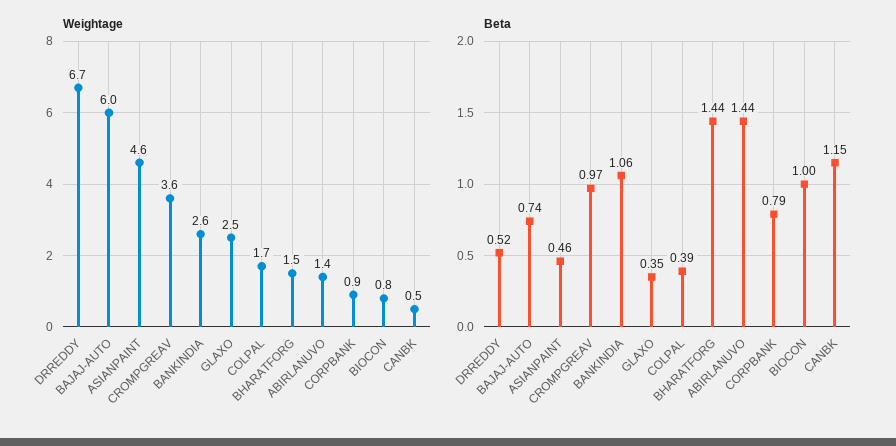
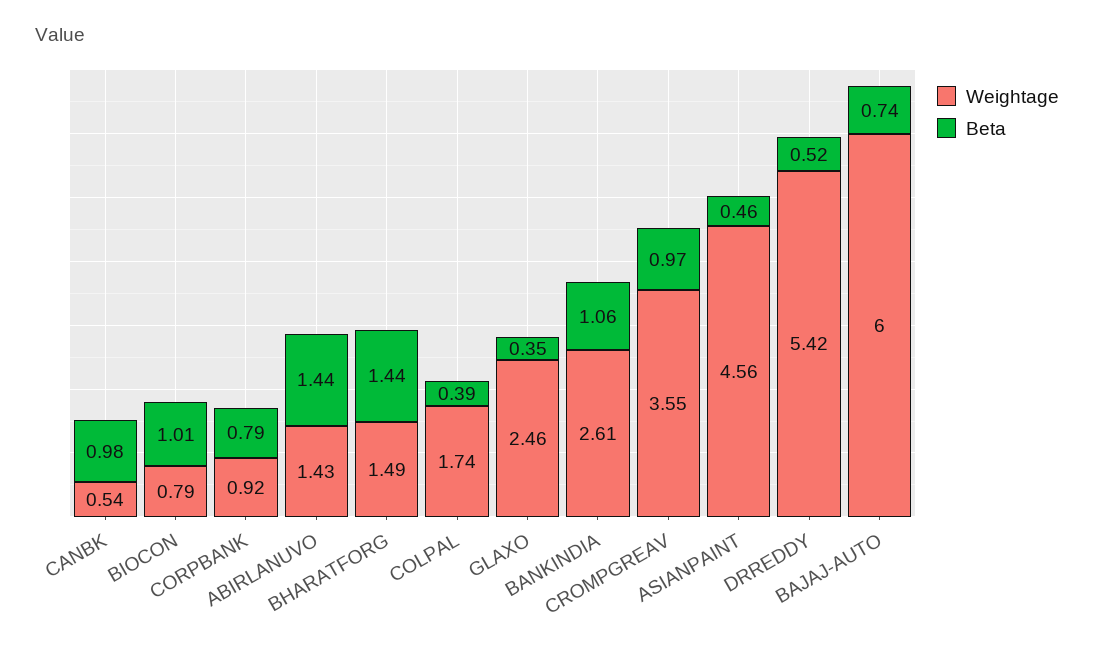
  {
    "Weightage": {
-     "DRREDDY": 6.7,
+     "DRREDDY": 5.42,
      "BAJAJ-AUTO": 6,
      "ASIANPAINT": 4.56,
      "CROMPGREAV": 3.55,
      "BANKINDIA": 2.61,
      "GLAXO": 2.46,
      "COLPAL": 1.74,
      "BHARATFORG": 1.49,
      "ABIRLANUVO": 1.43,
      "CORPBANK": 0.92,
      "BIOCON": 0.79,
      "CANBK": 0.54
    },
    "Beta": {
      "DRREDDY": 0.52,
      "BAJAJ-AUTO": 0.74,
      "ASIANPAINT": 0.46,
      "CROMPGREAV": 0.97,
      "BANKINDIA": 1.06,
      "GLAXO": 0.35,
      "COLPAL": 0.39,
      "BHARATFORG": 1.44,
      "ABIRLANUVO": 1.44,
      "CORPBANK": 0.79,
-     "BIOCON": 1,
+     "BIOCON": 1.01,
-     "CANBK": 1.15
+     "CANBK": 0.98
    }
  }

